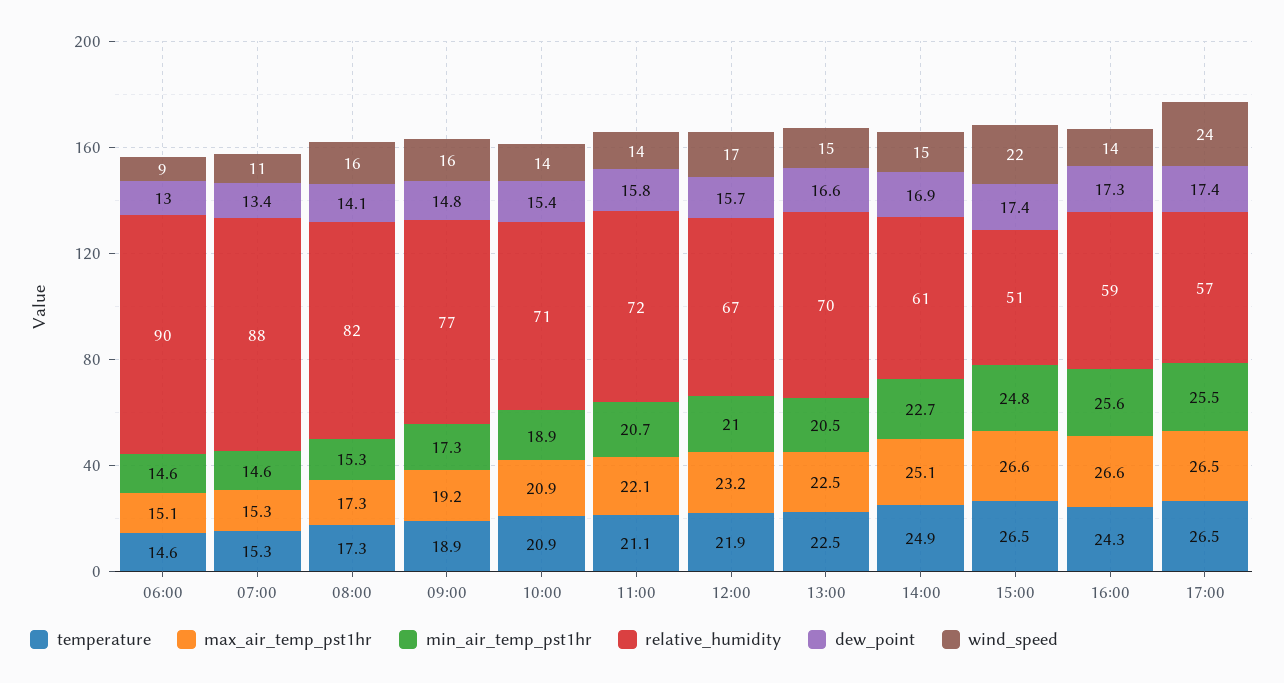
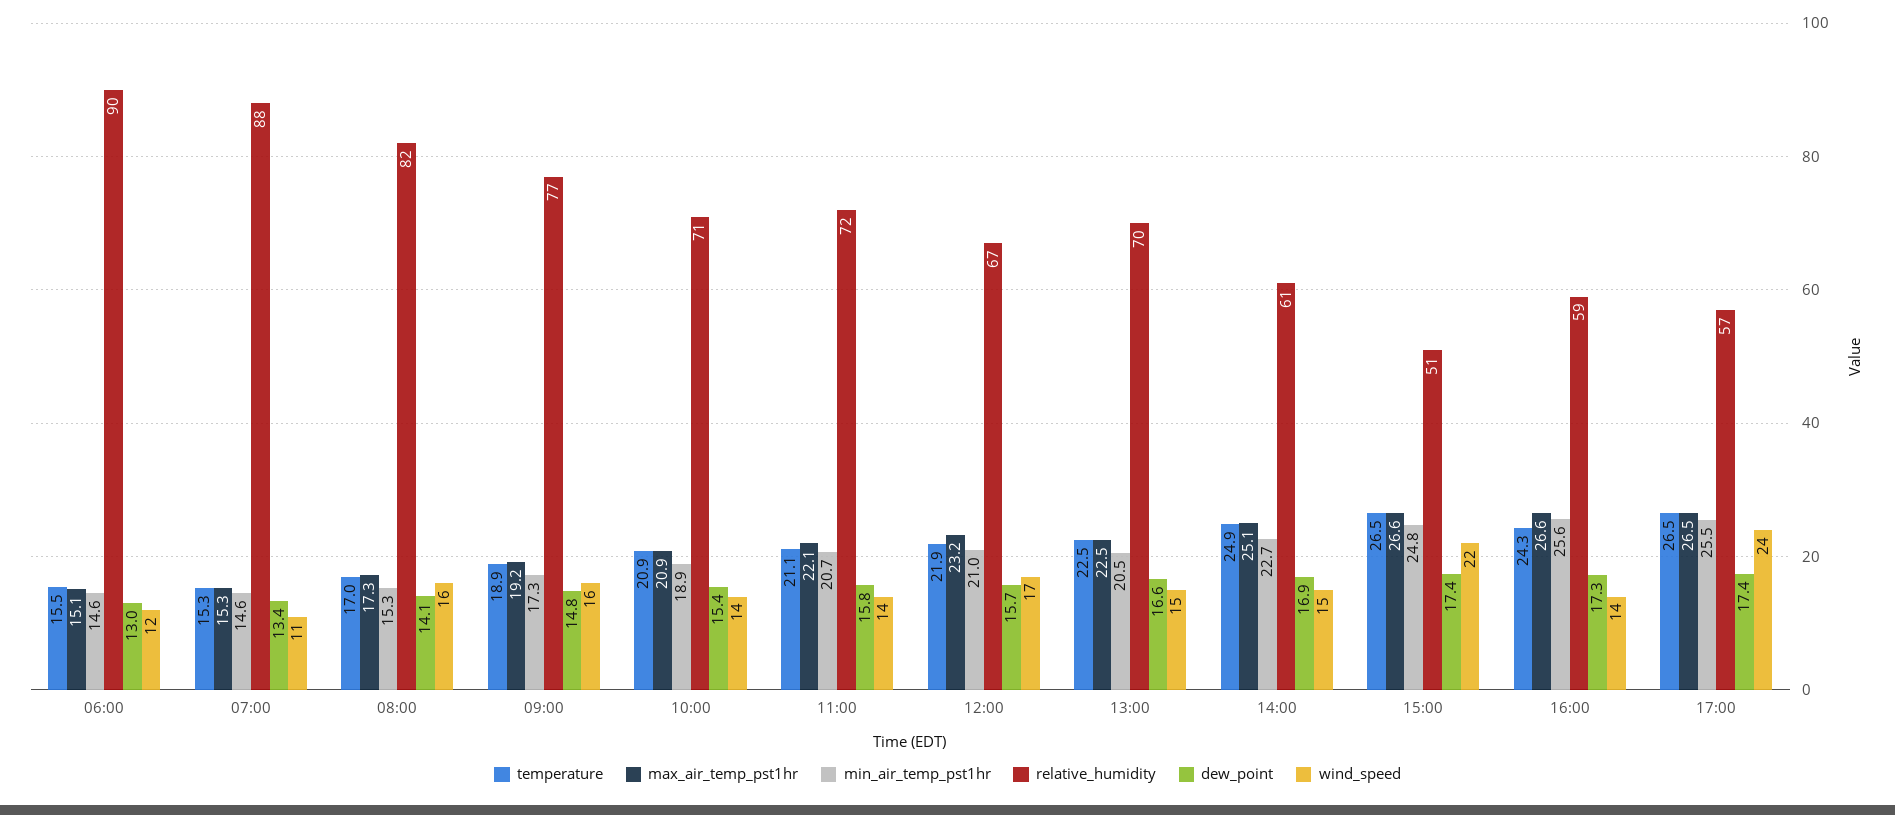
  {
    "temperature": {
-     "06:00": 14.6,
+     "06:00": 15.5,
      "07:00": 15.3,
-     "08:00": 17.3,
+     "08:00": 17,
      "09:00": 18.9,
      "10:00": 20.9,
      "11:00": 21.1,
      "12:00": 21.9,
      "13:00": 22.5,
      "14:00": 24.9,
      "15:00": 26.5,
      "16:00": 24.3,
      "17:00": 26.5
    },
    "max_air_temp_pst1hr": {
      "06:00": 15.1,
      "07:00": 15.3,
      "08:00": 17.3,
      "09:00": 19.2,
      "10:00": 20.9,
      "11:00": 22.1,
      "12:00": 23.2,
      "13:00": 22.5,
      "14:00": 25.1,
      "15:00": 26.6,
      "16:00": 26.6,
      "17:00": 26.5
    },
    "min_air_temp_pst1hr": {
      "06:00": 14.6,
      "07:00": 14.6,
      "08:00": 15.3,
      "09:00": 17.3,
      "10:00": 18.9,
      "11:00": 20.7,
      "12:00": 21,
      "13:00": 20.5,
      "14:00": 22.7,
      "15:00": 24.8,
      "16:00": 25.6,
      "17:00": 25.5
    },
    "relative_humidity": {
      "06:00": 90,
      "07:00": 88,
      "08:00": 82,
      "09:00": 77,
      "10:00": 71,
      "11:00": 72,
      "12:00": 67,
      "13:00": 70,
      "14:00": 61,
      "15:00": 51,
      "16:00": 59,
      "17:00": 57
    },
    "dew_point": {
      "06:00": 13,
      "07:00": 13.4,
      "08:00": 14.1,
      "09:00": 14.8,
      "10:00": 15.4,
      "11:00": 15.8,
      "12:00": 15.7,
      "13:00": 16.6,
      "14:00": 16.9,
      "15:00": 17.4,
      "16:00": 17.3,
      "17:00": 17.4
    },
    "wind_speed": {
-     "06:00": 9,
+     "06:00": 12,
      "07:00": 11,
      "08:00": 16,
      "09:00": 16,
      "10:00": 14,
      "11:00": 14,
      "12:00": 17,
      "13:00": 15,
      "14:00": 15,
      "15:00": 22,
      "16:00": 14,
      "17:00": 24
    }
  }

